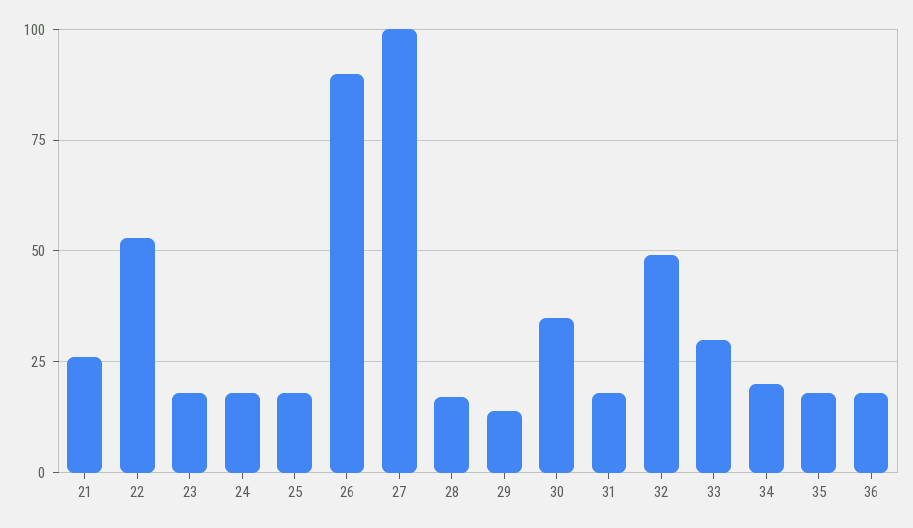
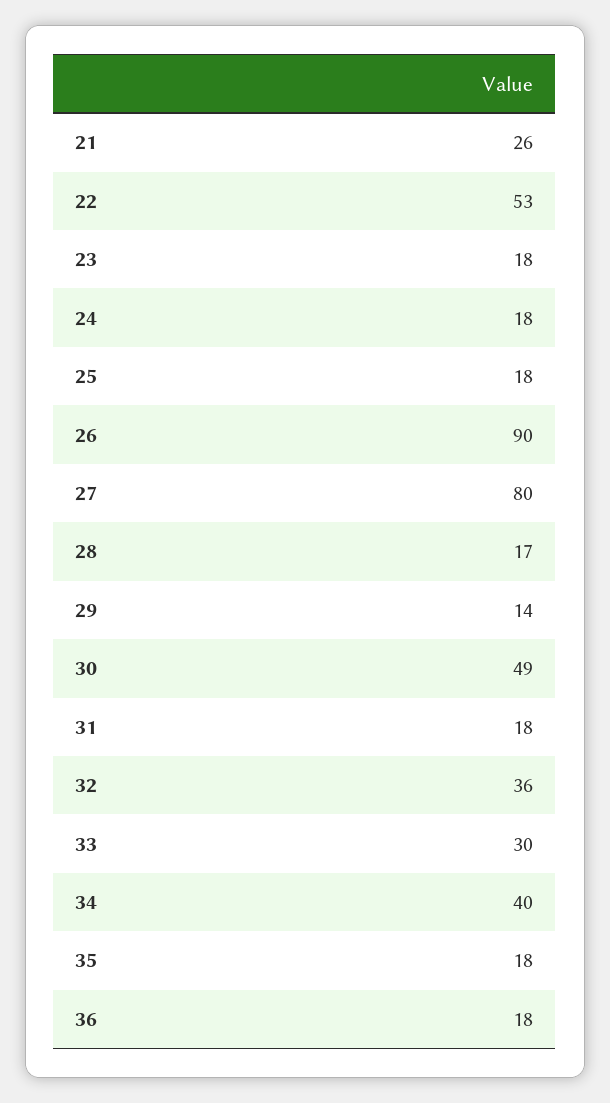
  {
    "21": 26,
    "22": 53,
    "23": 18,
    "24": 18,
    "25": 18,
    "26": 90,
-   "27": 100,
+   "27": 80,
    "28": 17,
    "29": 14,
-   "30": 35,
+   "30": 49,
    "31": 18,
-   "32": 50,
+   "32": 36,
    "33": 30,
-   "34": 20,
+   "34": 40,
    "35": 18,
    "36": 18
  }

